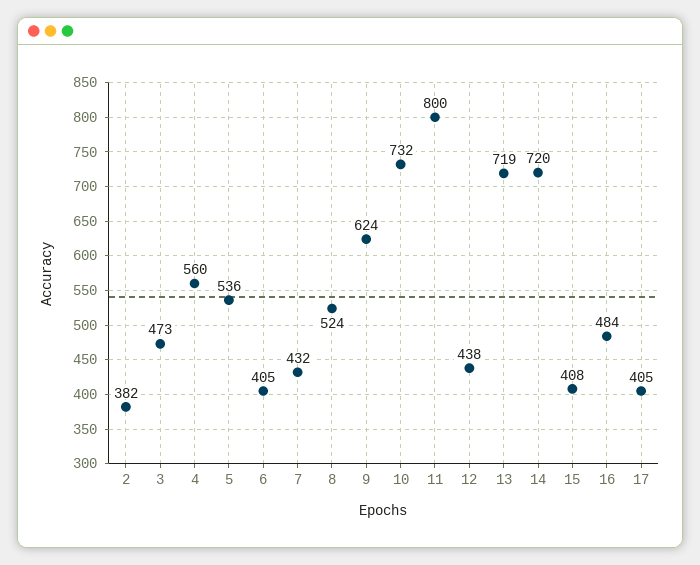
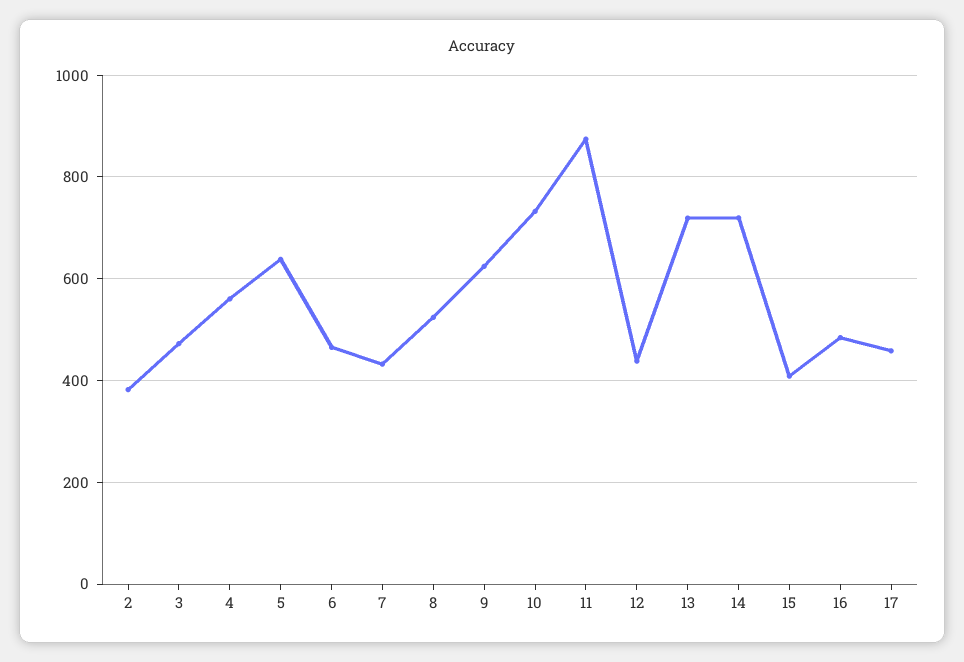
  {
    "2": 382,
    "3": 473,
    "4": 560,
-   "5": 536,
+   "5": 640,
-   "6": 405,
+   "6": 460,
    "7": 432,
    "8": 524,
    "9": 624,
    "10": 732,
-   "11": 800,
+   "11": 880,
    "12": 438,
    "13": 719,
    "14": 720,
    "15": 408,
    "16": 484,
-   "17": 405
+   "17": 460
  }

